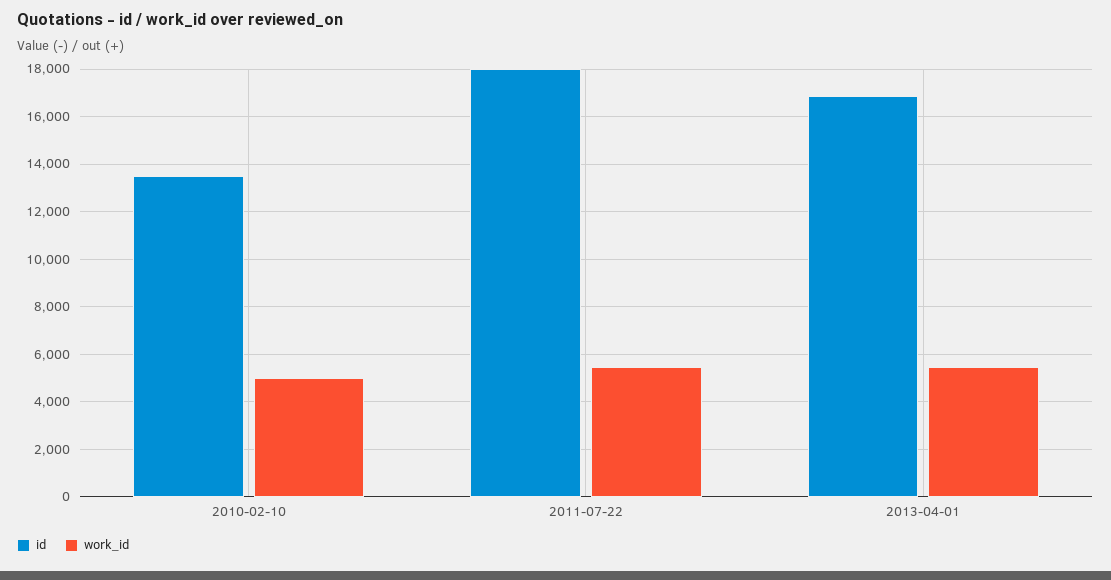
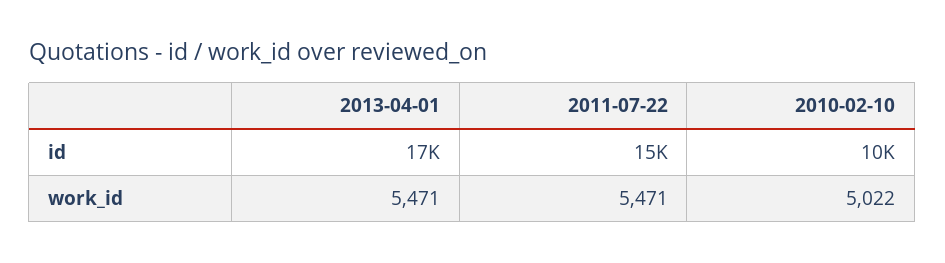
  {
    "id": {
-     "2010-02-10": 13500,
+     "2010-02-10": 10000,
-     "2011-07-22": 18000,
+     "2011-07-22": 15000,
      "2013-04-01": 17000
    },
    "work_id": {
      "2010-02-10": 5022,
      "2011-07-22": 5471,
      "2013-04-01": 5471
    }
  }

